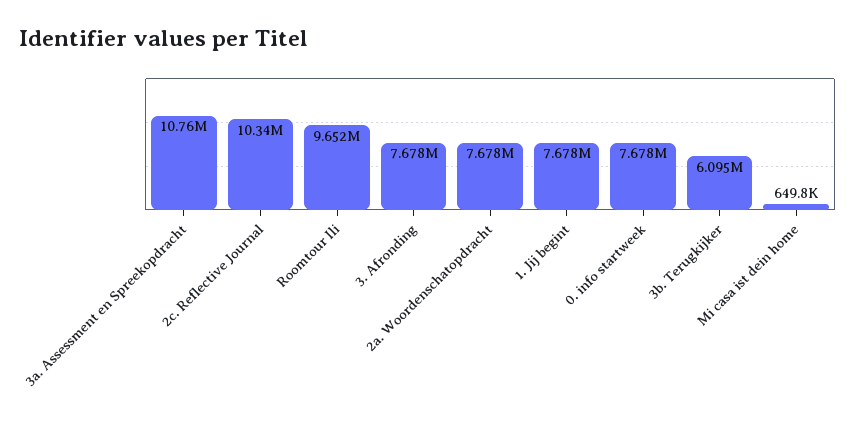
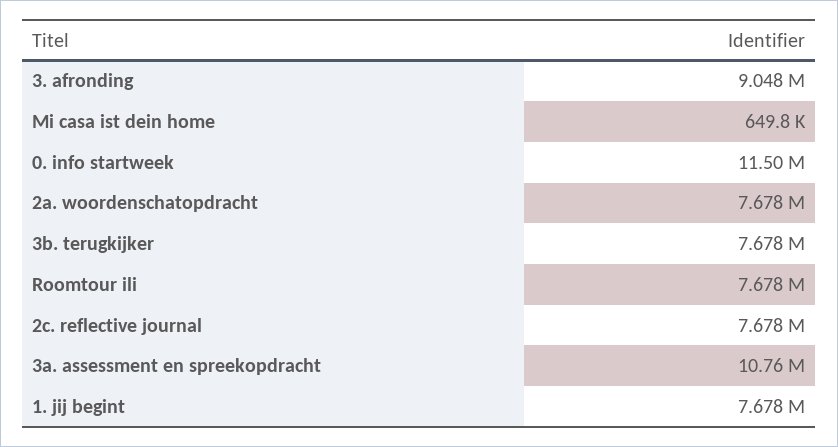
  {
    "3a. Assessment en Spreekopdracht": 10760000,
-   "2c. Reflective Journal": 10340000,
+   "2c. Reflective Journal": 7678000,
-   "Roomtour Ili": 9652000,
+   "Roomtour Ili": 7678000,
-   "3. Afronding": 7678000,
+   "3. Afronding": 9048000,
    "2a. Woordenschatopdracht": 7678000,
    "1. Jij begint": 7678000,
-   "0. info startweek": 7678000,
+   "0. info startweek": 11500000,
-   "3b. Terugkijker": 6095000,
+   "3b. Terugkijker": 7678000,
    "Mi casa ist dein home": 649800
  }

